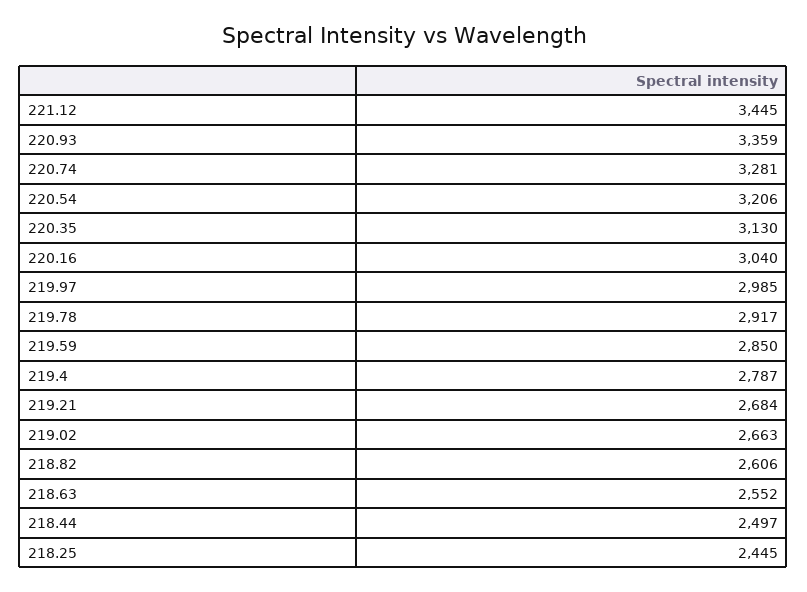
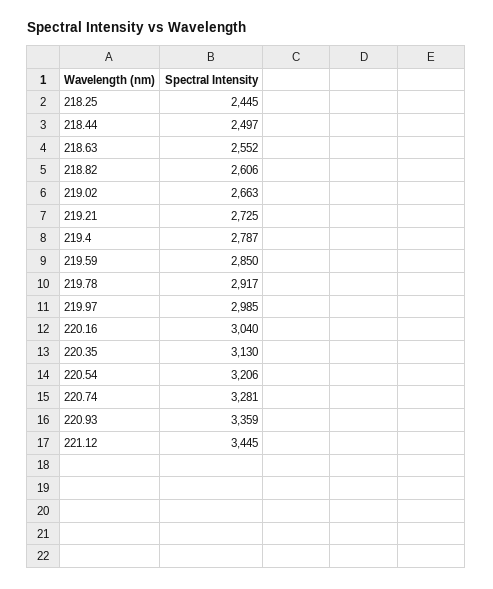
  {
    "221.12": 3445,
    "220.93": 3359,
    "220.74": 3281,
    "220.54": 3206,
    "220.35": 3130,
    "220.16": 3040,
    "219.97": 2985,
    "219.78": 2917,
    "219.59": 2850,
    "219.4": 2787,
-   "219.21": 2684,
+   "219.21": 2725,
    "219.02": 2663,
    "218.82": 2606,
    "218.63": 2552,
    "218.44": 2497,
    "218.25": 2445
  }

